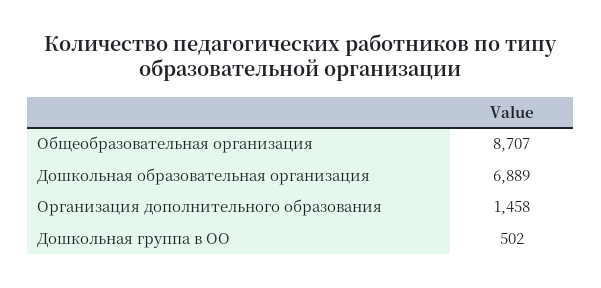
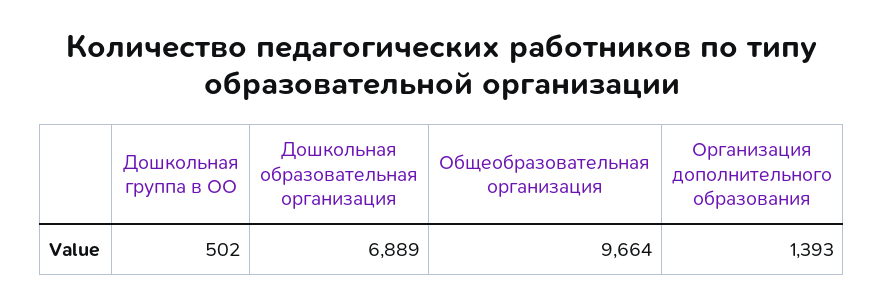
  {
-   "Общеобразовательная организация": 8707,
+   "Общеобразовательная организация": 9664,
    "Дошкольная образовательная организация": 6889,
-   "Организация дополнительного образования": 1458,
+   "Организация дополнительного образования": 1393,
    "Дошкольная группа в ОО": 502
  }

